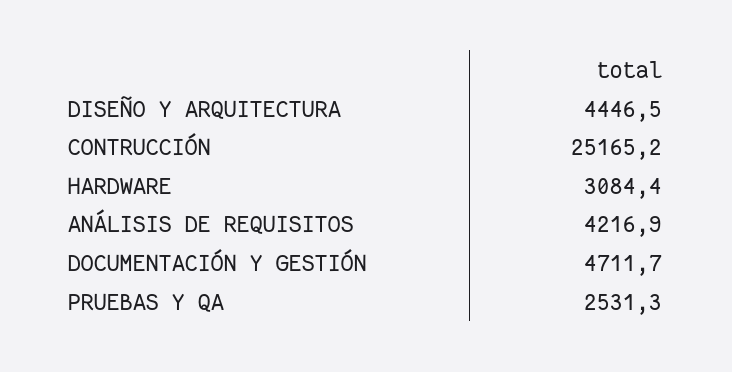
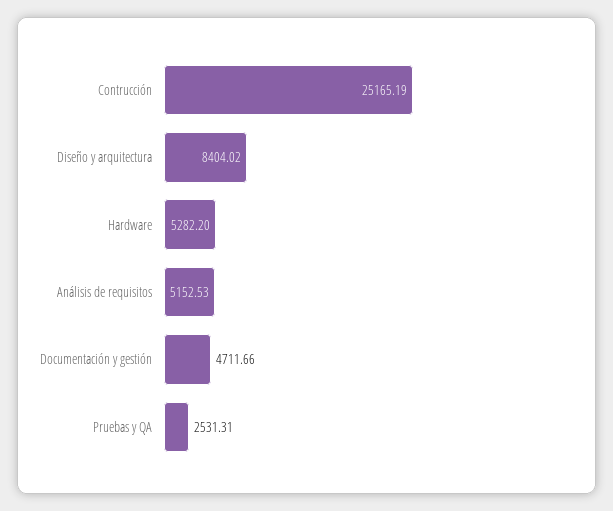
  {
-   "DISEÑO Y ARQUITECTURA": 4446.5,
+   "DISEÑO Y ARQUITECTURA": 8404.02,
    "CONTRUCCIÓN": 25165.19,
-   "HARDWARE": 3084.4,
+   "HARDWARE": 5282.2,
-   "ANÁLISIS DE REQUISITOS": 4216.9,
+   "ANÁLISIS DE REQUISITOS": 5152.53,
    "DOCUMENTACIÓN Y GESTIÓN": 4711.66,
    "PRUEBAS Y QA": 2531.31
  }

